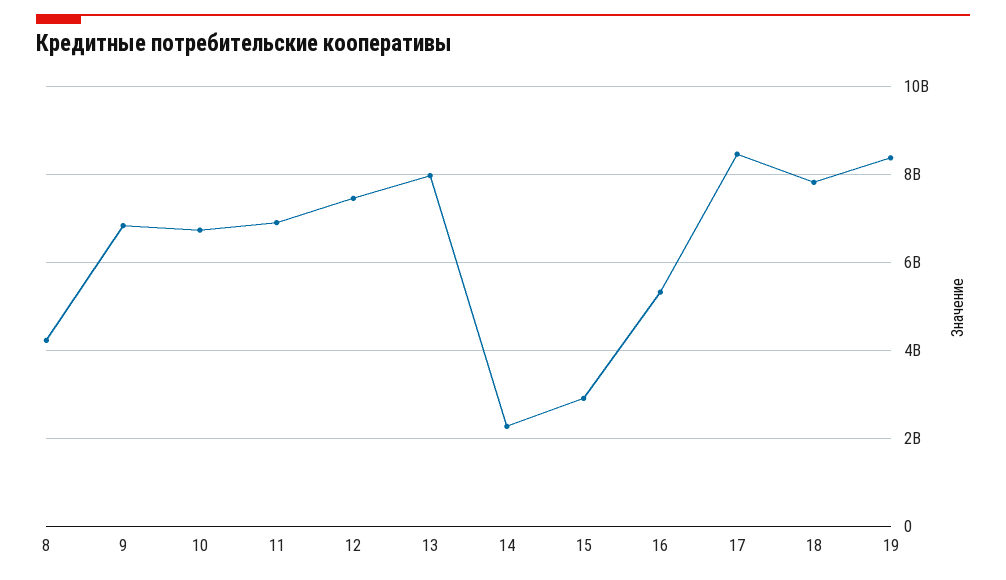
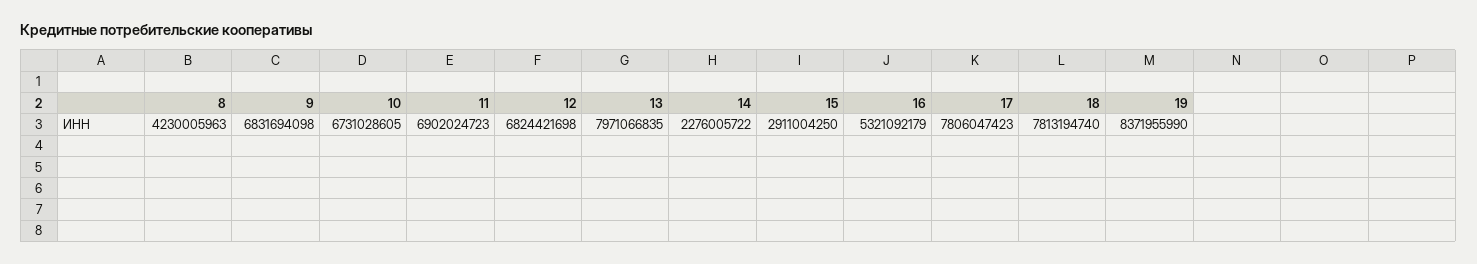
  {
    "8": 4230005963,
    "9": 6831694098,
    "10": 6731028605,
    "11": 6902024723,
-   "12": 7400000000,
+   "12": 6824421698,
    "13": 7971066835,
    "14": 2276005722,
    "15": 2911004250,
    "16": 5321092179,
-   "17": 8400000000,
+   "17": 7806047423,
    "18": 7813194740,
    "19": 8371955990
  }

